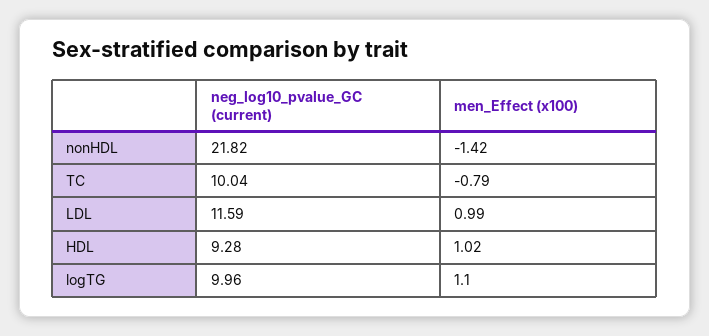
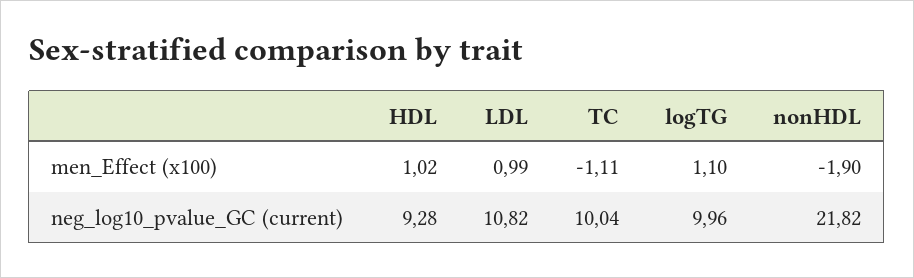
  {
    "neg_log10_pvalue_GC (current)": {
      "nonHDL": 21.82,
      "TC": 10.04,
-     "LDL": 11.59,
+     "LDL": 10.82,
      "HDL": 9.28,
      "logTG": 9.96
    },
    "men_Effect (x100)": {
-     "nonHDL": -1.42,
+     "nonHDL": -1.9,
-     "TC": -0.79,
+     "TC": -1.11,
      "LDL": 0.99,
      "HDL": 1.02,
      "logTG": 1.1
    }
  }

